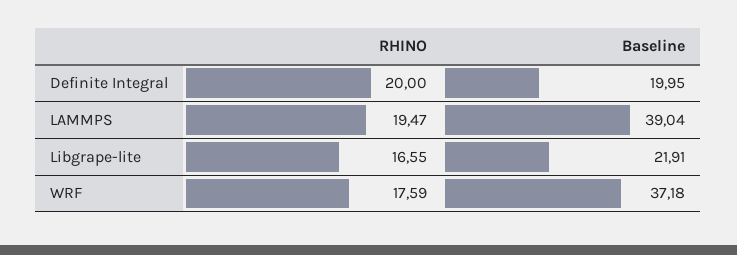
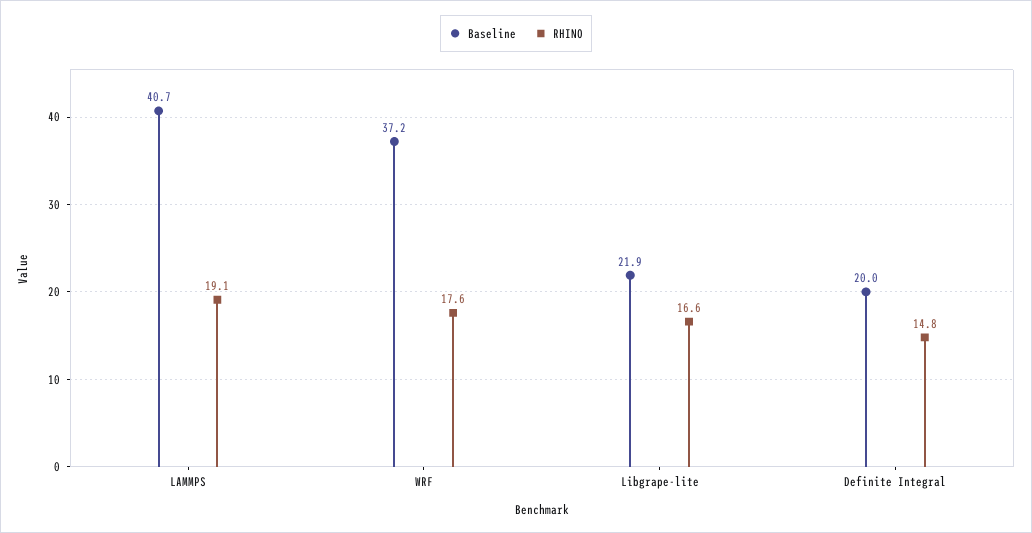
  {
    "RHINO": {
-     "Definite Integral": 20,
+     "Definite Integral": 14.8,
-     "LAMMPS": 19.47,
+     "LAMMPS": 19.1,
      "Libgrape-lite": 16.55,
      "WRF": 17.59
    },
    "Baseline": {
      "Definite Integral": 19.95,
-     "LAMMPS": 39.04,
+     "LAMMPS": 40.7,
      "Libgrape-lite": 21.91,
      "WRF": 37.18
    }
  }

